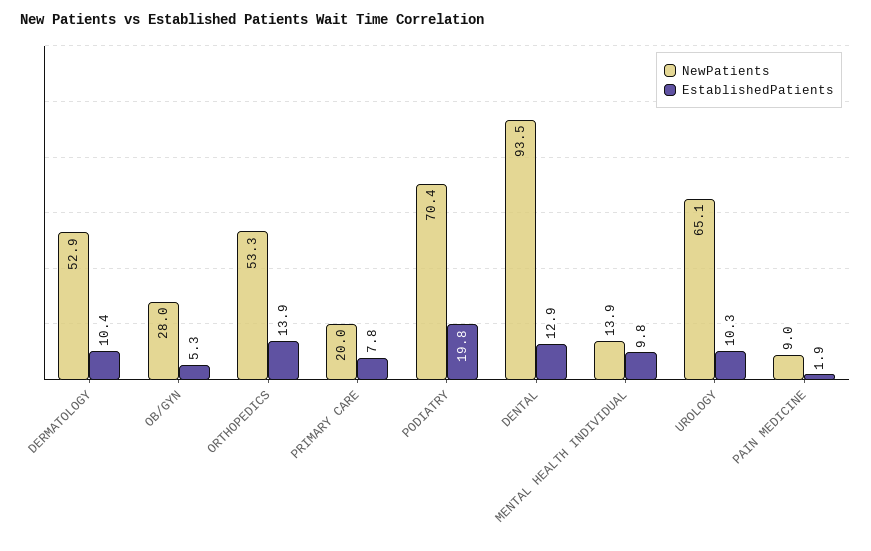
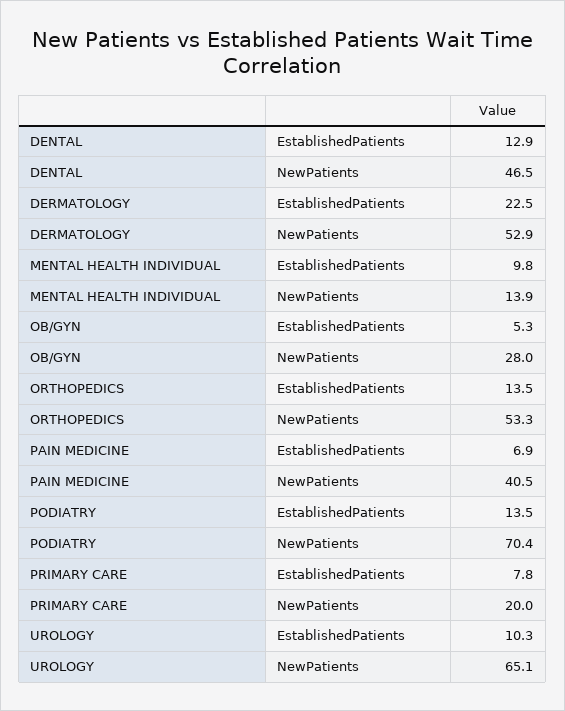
  {
    "NewPatients": {
      "DERMATOLOGY": 52.9,
      "OB/GYN": 28,
      "ORTHOPEDICS": 53.3,
      "PRIMARY CARE": 20,
      "PODIATRY": 70.4,
-     "DENTAL": 93.5,
+     "DENTAL": 46.5,
      "MENTAL HEALTH INDIVIDUAL": 13.9,
      "UROLOGY": 65.1,
-     "PAIN MEDICINE": 9
+     "PAIN MEDICINE": 40.5
    },
    "EstablishedPatients": {
-     "DERMATOLOGY": 10.4,
+     "DERMATOLOGY": 22.5,
      "OB/GYN": 5.3,
-     "ORTHOPEDICS": 13.9,
+     "ORTHOPEDICS": 13.5,
      "PRIMARY CARE": 7.8,
-     "PODIATRY": 19.8,
+     "PODIATRY": 13.5,
      "DENTAL": 12.9,
      "MENTAL HEALTH INDIVIDUAL": 9.8,
      "UROLOGY": 10.3,
-     "PAIN MEDICINE": 1.9
+     "PAIN MEDICINE": 6.9
    }
  }

